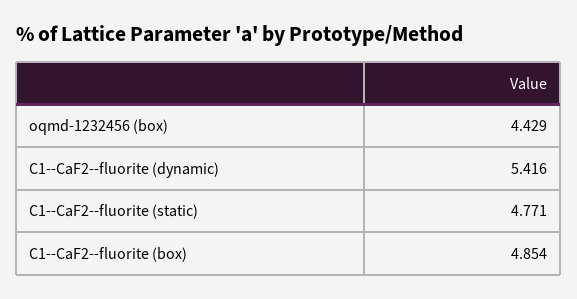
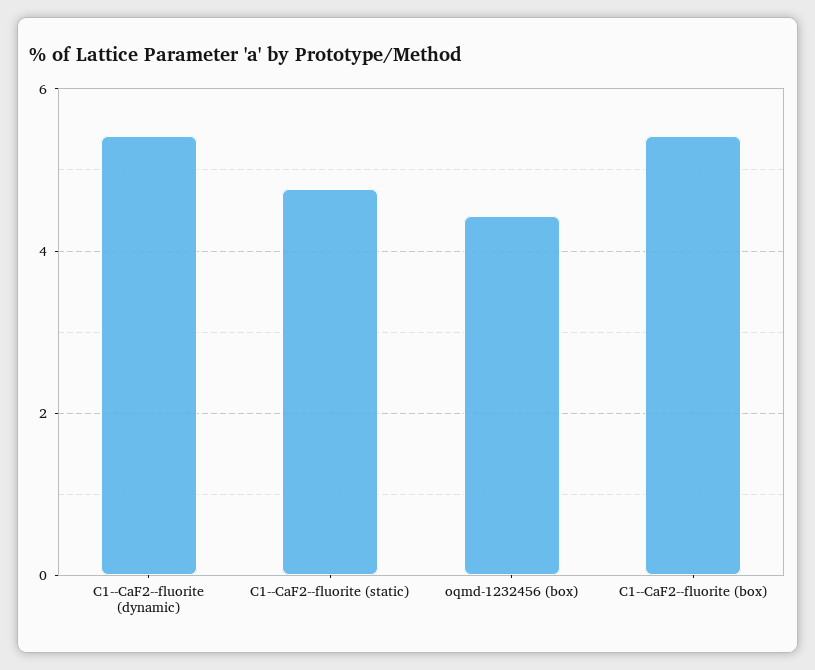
  {
    "oqmd-1232456 (box)": 4.429,
    "C1--CaF2--fluorite (dynamic)": 5.416,
    "C1--CaF2--fluorite (static)": 4.771,
-   "C1--CaF2--fluorite (box)": 4.854
+   "C1--CaF2--fluorite (box)": 5.4
  }

